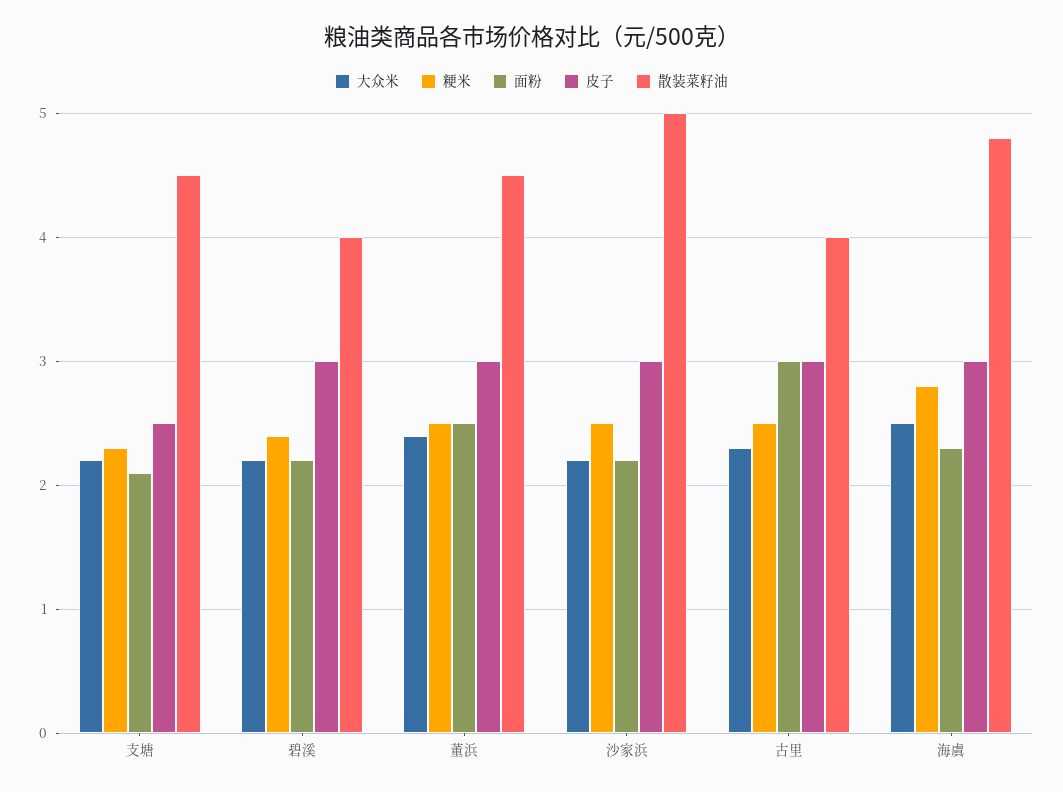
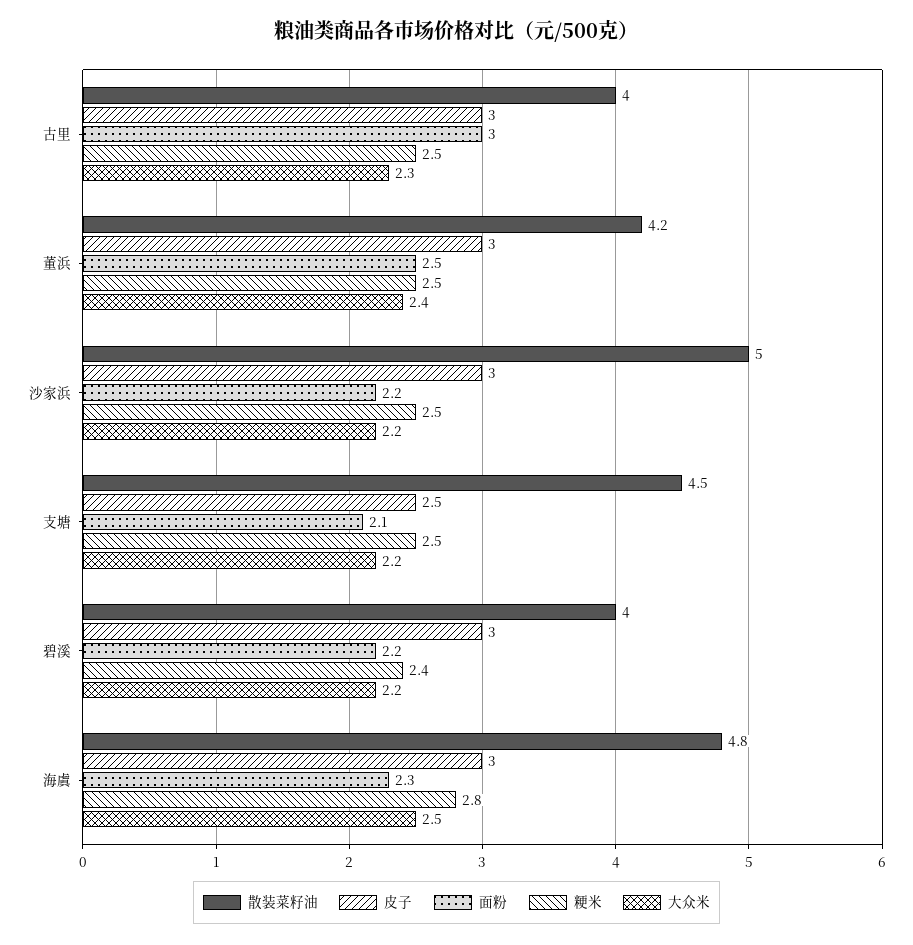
  {
    "大众米": {
      "支塘": 2.2,
      "碧溪": 2.2,
      "董浜": 2.4,
      "沙家浜": 2.2,
      "古里": 2.3,
      "海虞": 2.5
    },
    "粳米": {
-     "支塘": 2.3,
+     "支塘": 2.5,
      "碧溪": 2.4,
      "董浜": 2.5,
      "沙家浜": 2.5,
      "古里": 2.5,
      "海虞": 2.8
    },
    "面粉": {
      "支塘": 2.1,
      "碧溪": 2.2,
      "董浜": 2.5,
      "沙家浜": 2.2,
      "古里": 3,
      "海虞": 2.3
    },
    "皮子": {
      "支塘": 2.5,
      "碧溪": 3,
      "董浜": 3,
      "沙家浜": 3,
      "古里": 3,
      "海虞": 3
    },
    "散装菜籽油": {
      "支塘": 4.5,
      "碧溪": 4,
-     "董浜": 4.5,
+     "董浜": 4.2,
      "沙家浜": 5,
      "古里": 4,
      "海虞": 4.8
    }
  }

